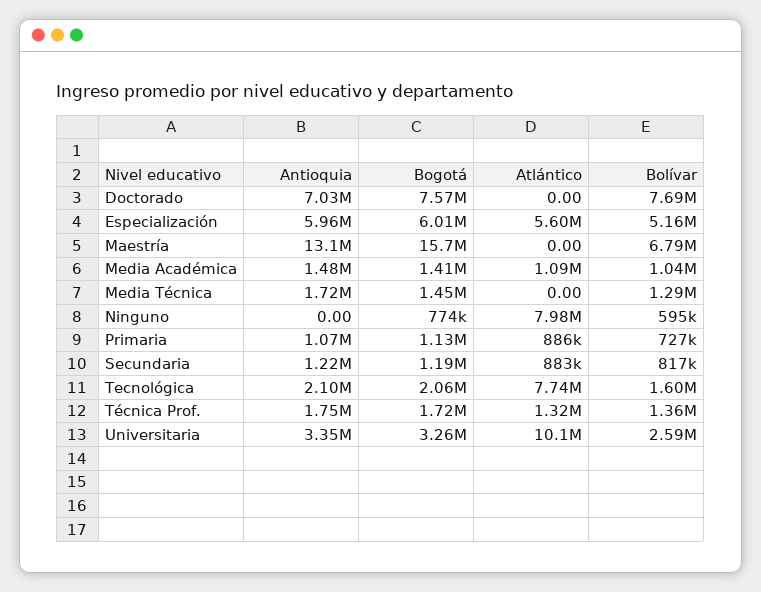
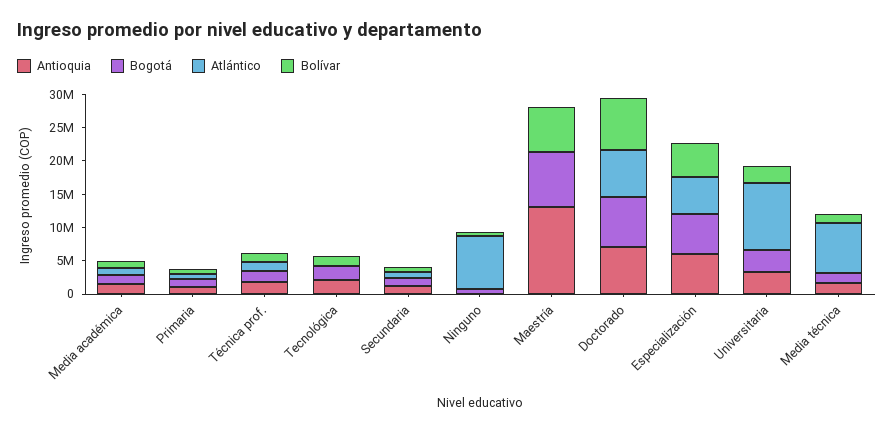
  {
    "Antioquia": {
      "Doctorado": 7030000,
      "Especialización": 5960000,
      "Maestría": 13100000,
      "Media Académica": 1480000,
      "Media Técnica": 1720000,
      "Ninguno": 0,
      "Primaria": 1070000,
      "Secundaria": 1220000,
      "Tecnológica": 2100000,
      "Técnica Prof.": 1750000,
      "Universitaria": 3350000
    },
    "Bogotá": {
      "Doctorado": 7570000,
      "Especialización": 6010000,
-     "Maestría": 15700000,
+     "Maestría": 7500000,
      "Media Académica": 1410000,
      "Media Técnica": 1450000,
      "Ninguno": 774000,
      "Primaria": 1130000,
      "Secundaria": 1190000,
      "Tecnológica": 2060000,
      "Técnica Prof.": 1720000,
      "Universitaria": 3260000
    },
    "Atlántico": {
-     "Doctorado": 0,
+     "Doctorado": 7500000,
      "Especialización": 5600000,
      "Maestría": 0,
      "Media Académica": 1090000,
-     "Media Técnica": 0,
+     "Media Técnica": 7500000,
      "Ninguno": 7980000,
      "Primaria": 886000,
      "Secundaria": 883000,
-     "Tecnológica": 7740000,
+     "Tecnológica": 0,
      "Técnica Prof.": 1320000,
      "Universitaria": 10100000
    },
    "Bolívar": {
      "Doctorado": 7690000,
      "Especialización": 5160000,
      "Maestría": 6790000,
      "Media Académica": 1040000,
      "Media Técnica": 1290000,
      "Ninguno": 595000,
      "Primaria": 727000,
      "Secundaria": 817000,
      "Tecnológica": 1600000,
      "Técnica Prof.": 1360000,
      "Universitaria": 2590000
    }
  }

